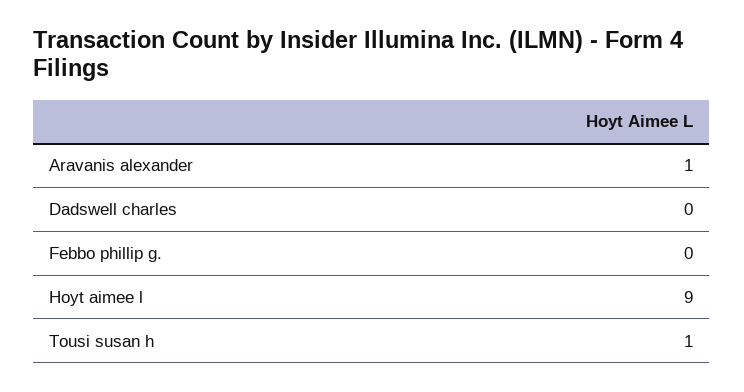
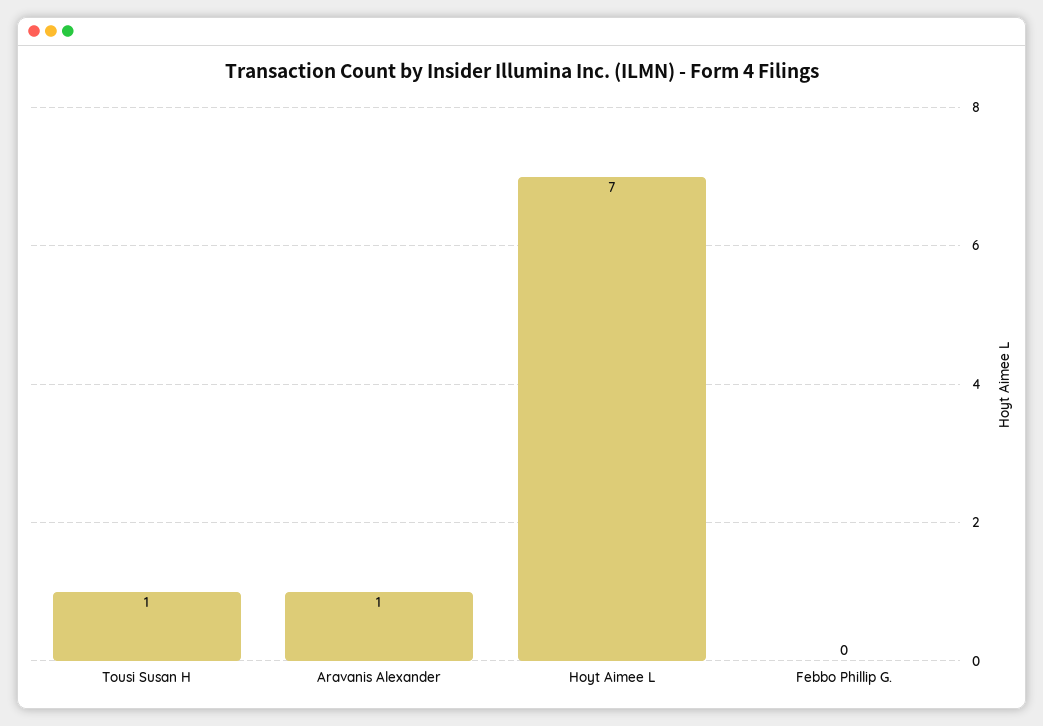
  {
    "Aravanis alexander": 1,
-   "Dadswell charles": 0,
    "Febbo phillip g.": 0,
-   "Hoyt aimee l": 9,
+   "Hoyt aimee l": 7,
    "Tousi susan h": 1
  }

